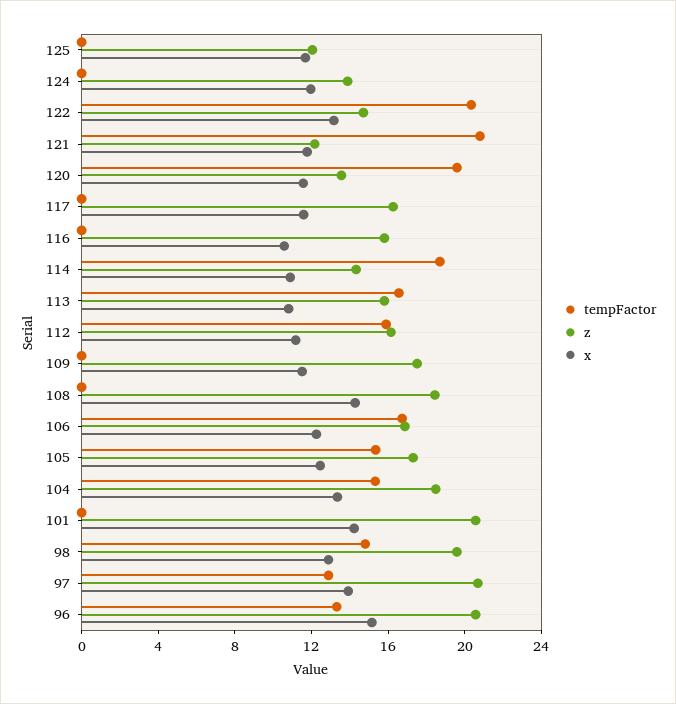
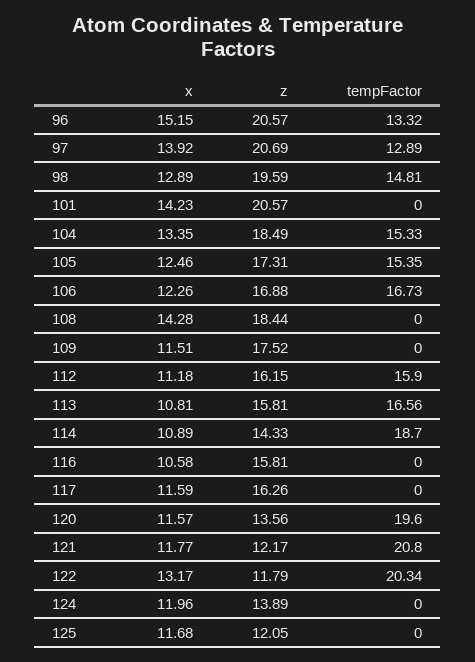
  {
    "tempFactor": {
      "125": 0,
      "124": 0,
      "122": 20.34,
      "121": 20.8,
      "120": 19.6,
      "117": 0,
      "116": 0,
      "114": 18.7,
      "113": 16.56,
      "112": 15.9,
      "109": 0,
      "108": 0,
      "106": 16.73,
      "105": 15.35,
      "104": 15.33,
      "101": 0,
      "98": 14.81,
      "97": 12.89,
      "96": 13.32
    },
    "z": {
      "125": 12.05,
      "124": 13.89,
-     "122": 15,
+     "122": 11.79,
      "121": 12.17,
      "120": 13.56,
      "117": 16.26,
      "116": 15.81,
      "114": 14.33,
      "113": 15.81,
      "112": 16.15,
      "109": 17.52,
      "108": 18.44,
      "106": 16.88,
      "105": 17.31,
      "104": 18.49,
      "101": 20.57,
      "98": 19.59,
      "97": 20.69,
      "96": 20.57
    },
    "x": {
      "125": 11.68,
      "124": 11.96,
      "122": 13.17,
      "121": 11.77,
      "120": 11.57,
      "117": 11.59,
      "116": 10.58,
      "114": 10.89,
      "113": 10.81,
      "112": 11.18,
      "109": 11.51,
      "108": 14.28,
      "106": 12.26,
      "105": 12.46,
      "104": 13.35,
      "101": 14.23,
      "98": 12.89,
      "97": 13.92,
      "96": 15.15
    }
  }

